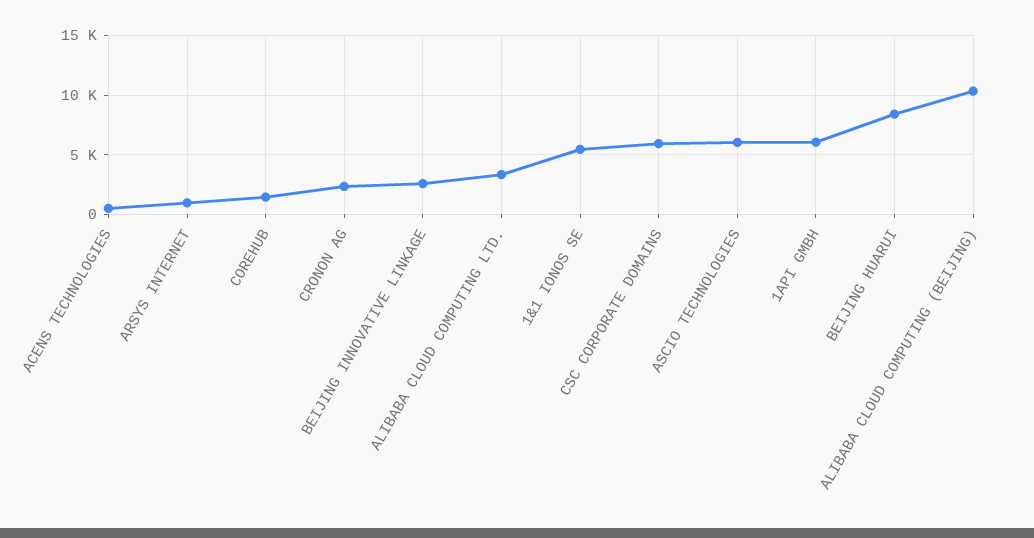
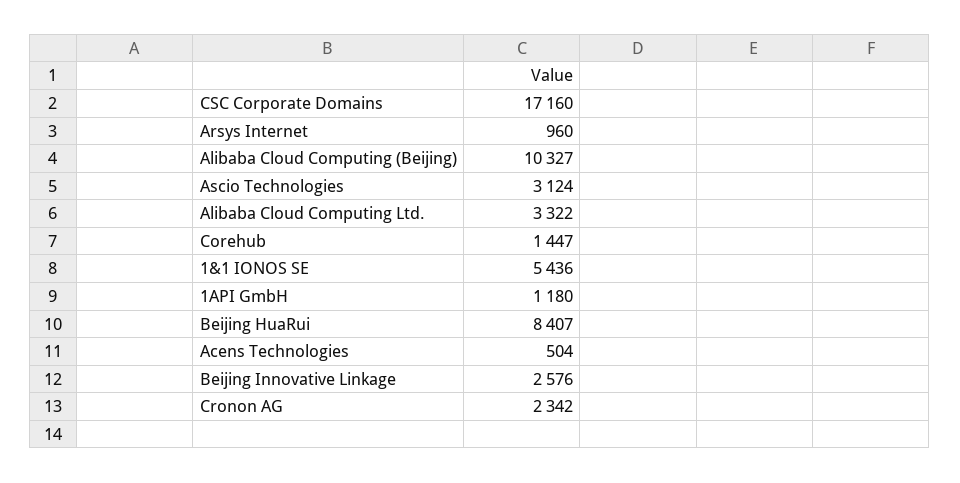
  {
    "ACENS TECHNOLOGIES": 504,
    "ARSYS INTERNET": 960,
    "COREHUB": 1447,
    "CRONON AG": 2342,
    "BEIJING INNOVATIVE LINKAGE": 2576,
    "ALIBABA CLOUD COMPUTING LTD.": 3322,
    "1&1 IONOS SE": 5436,
-   "CSC CORPORATE DOMAINS": 6000,
+   "CSC CORPORATE DOMAINS": 17160,
-   "ASCIO TECHNOLOGIES": 6000,
+   "ASCIO TECHNOLOGIES": 3124,
-   "1API GMBH": 6000,
+   "1API GMBH": 1180,
    "BEIJING HUARUI": 8407,
    "ALIBABA CLOUD COMPUTING (BEIJING)": 10327
  }

